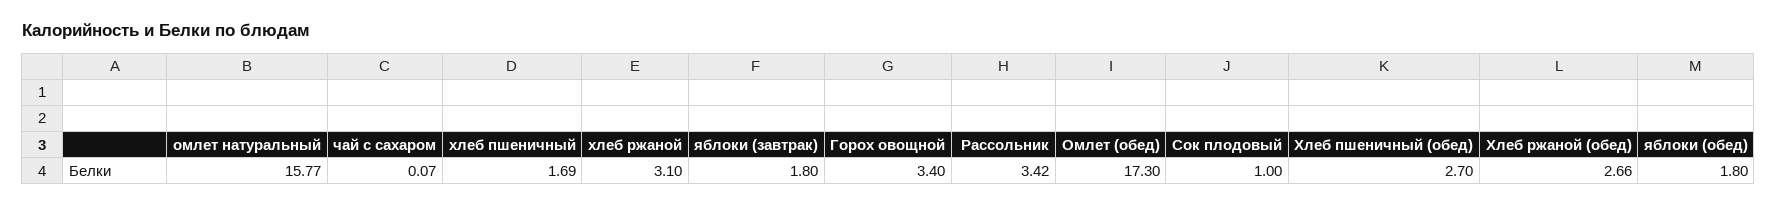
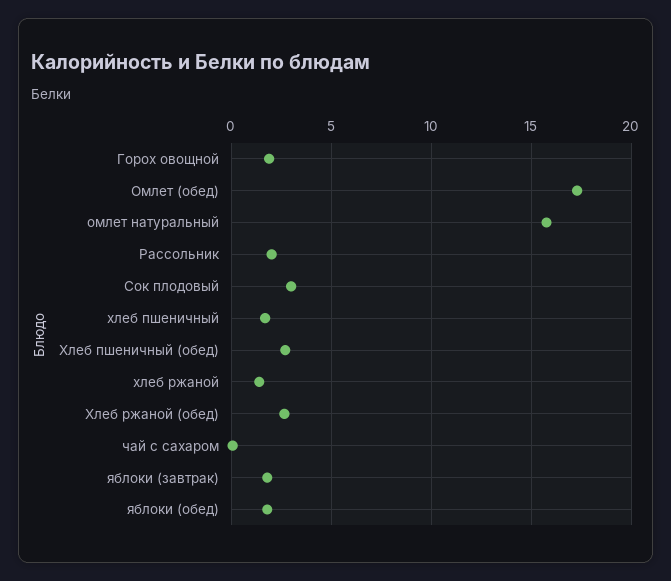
  {
    "омлет натуральный": 15.77,
    "чай с сахаром": 0.07,
    "хлеб пшеничный": 1.69,
-   "хлеб ржаной": 3.1,
+   "хлеб ржаной": 1.5,
    "яблоки (завтрак)": 1.8,
-   "Горох овощной": 3.4,
+   "Горох овощной": 2,
-   "Рассольник": 3.42,
+   "Рассольник": 2,
    "Омлет (обед)": 17.3,
-   "Сок плодовый": 1,
+   "Сок плодовый": 3,
    "Хлеб пшеничный (обед)": 2.7,
    "Хлеб ржаной (обед)": 2.66,
    "яблоки (обед)": 1.8
  }

